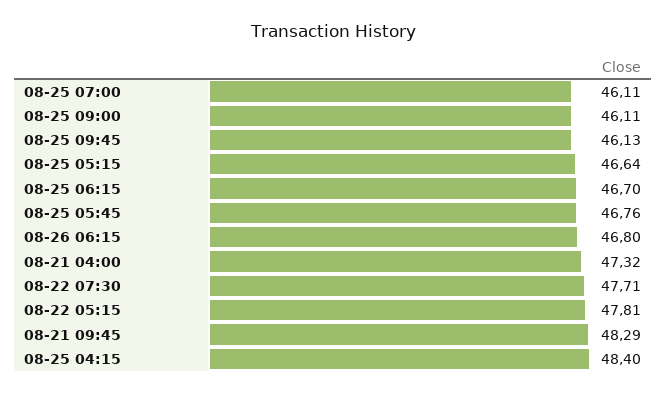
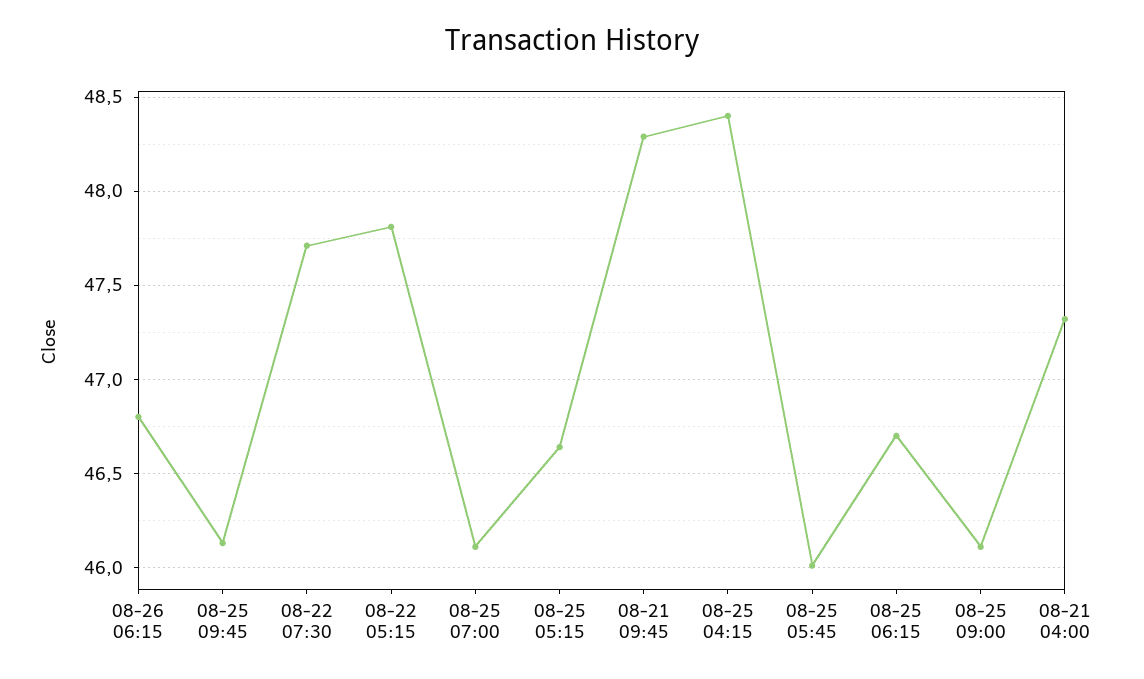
  {
    "08-25 07:00": 46.11,
    "08-25 09:00": 46.11,
    "08-25 09:45": 46.13,
    "08-25 05:15": 46.64,
    "08-25 06:15": 46.7,
-   "08-25 05:45": 46.76,
+   "08-25 05:45": 46,
    "08-26 06:15": 46.8,
    "08-21 04:00": 47.32,
    "08-22 07:30": 47.71,
    "08-22 05:15": 47.81,
    "08-21 09:45": 48.29,
    "08-25 04:15": 48.4
  }

